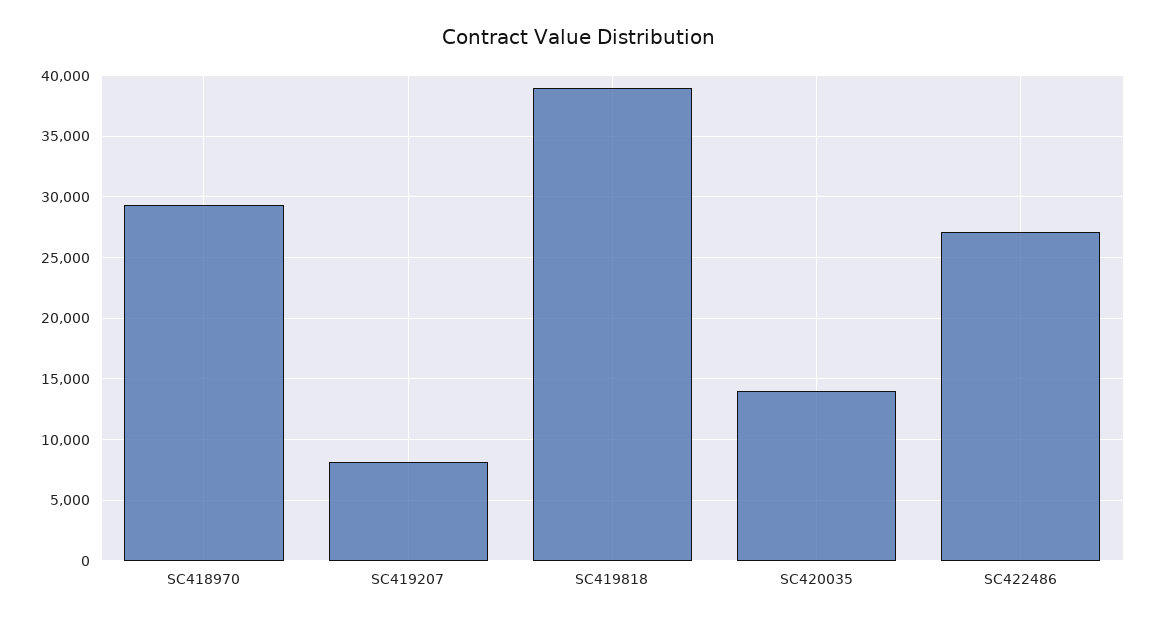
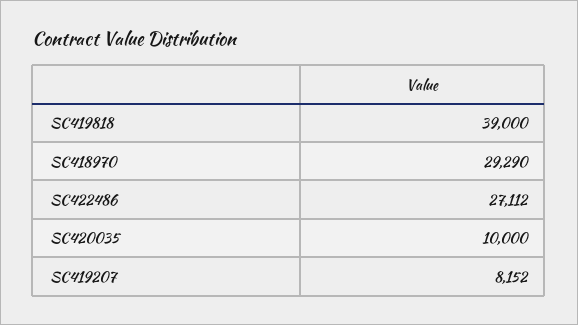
  {
    "SC418970": 29290,
    "SC419207": 8152,
    "SC419818": 39000,
-   "SC420035": 14000,
+   "SC420035": 10000,
    "SC422486": 27112
  }

